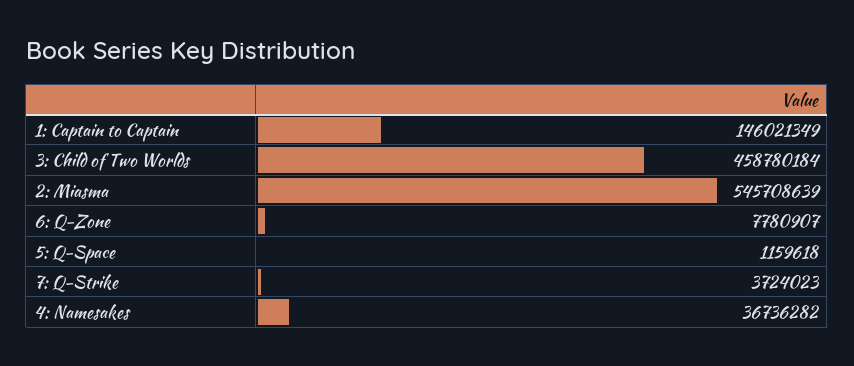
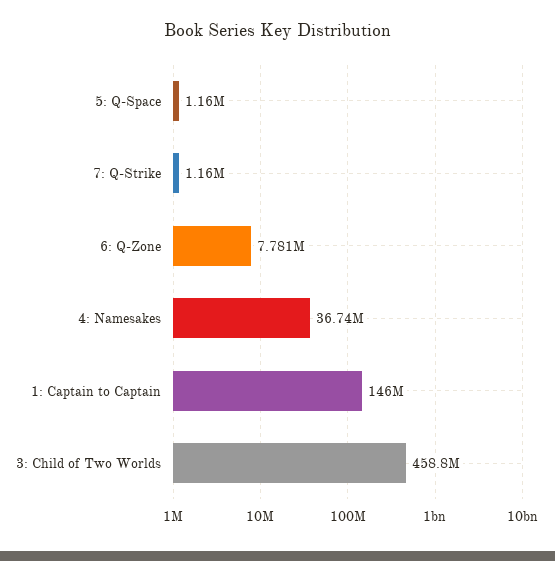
  {
    "1: Captain to Captain": 146021349,
    "3: Child of Two Worlds": 458780184,
-   "2: Miasma": 545708639,
    "6: Q-Zone": 7780907,
    "5: Q-Space": 1159618,
-   "7: Q-Strike": 3724023,
+   "7: Q-Strike": 1160000,
    "4: Namesakes": 36736282
  }

